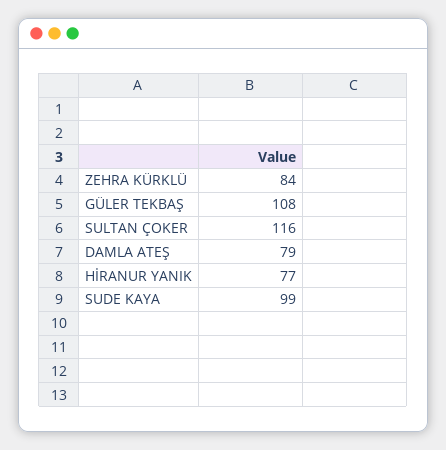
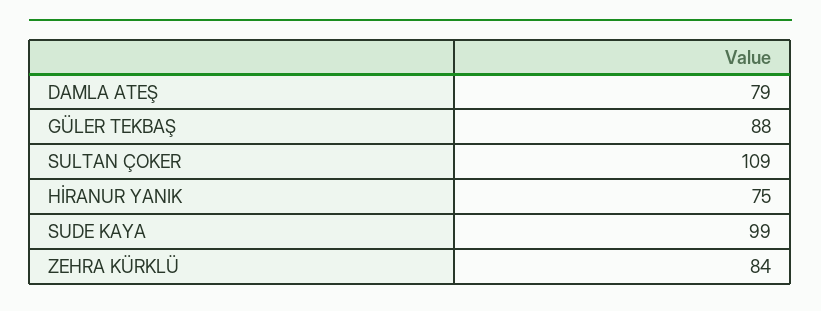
  {
    "ZEHRA KÜRKLÜ": 84,
-   "GÜLER TEKBAŞ": 108,
+   "GÜLER TEKBAŞ": 88,
-   "SULTAN ÇOKER": 116,
+   "SULTAN ÇOKER": 109,
    "DAMLA ATEŞ": 79,
-   "HİRANUR YANIK": 77,
+   "HİRANUR YANIK": 75,
    "SUDE KAYA": 99
  }

